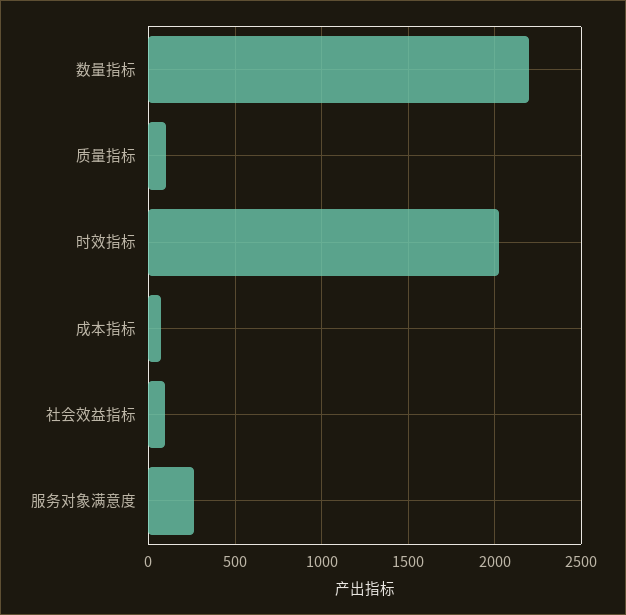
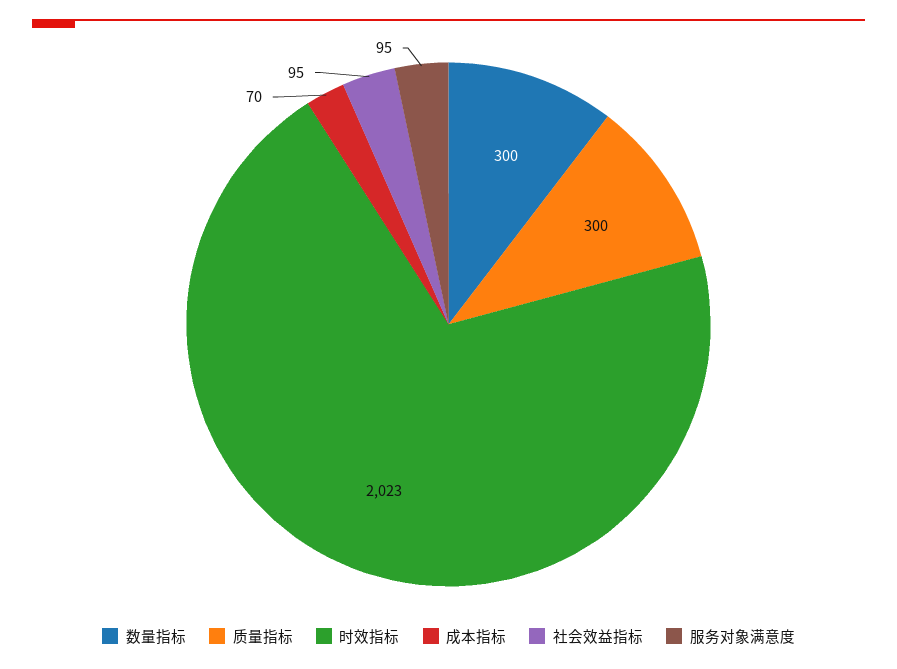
  {
-   "数量指标": 2200,
+   "数量指标": 300,
-   "质量指标": 100,
+   "质量指标": 300,
    "时效指标": 2023,
    "成本指标": 70,
    "社会效益指标": 95,
-   "服务对象满意度": 250
+   "服务对象满意度": 95
  }

